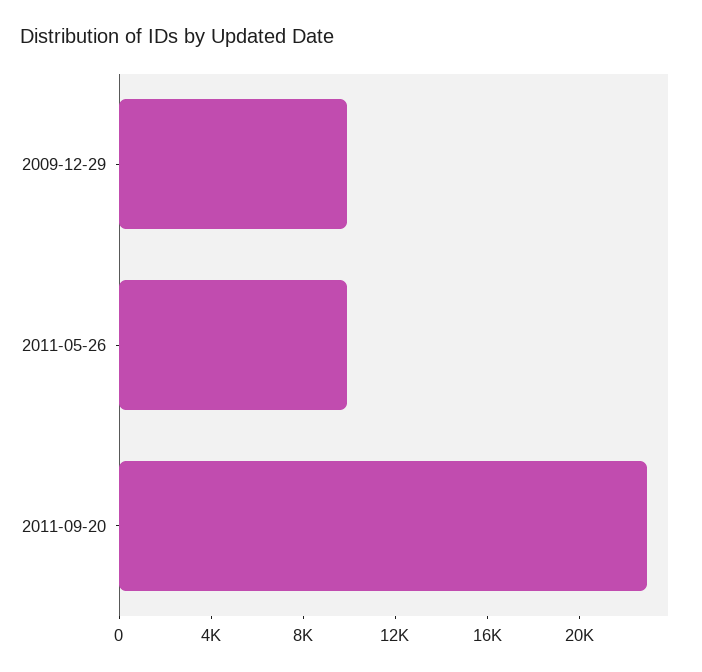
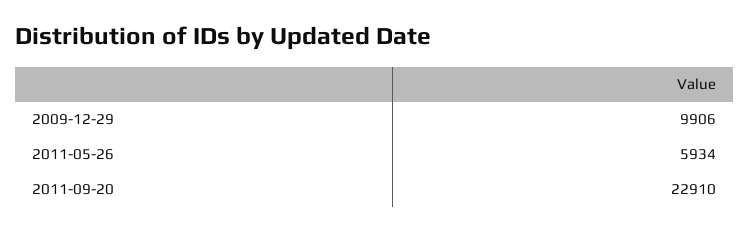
  {
    "2009-12-29": 9906,
-   "2011-05-26": 10000,
+   "2011-05-26": 5934,
    "2011-09-20": 22910
  }

